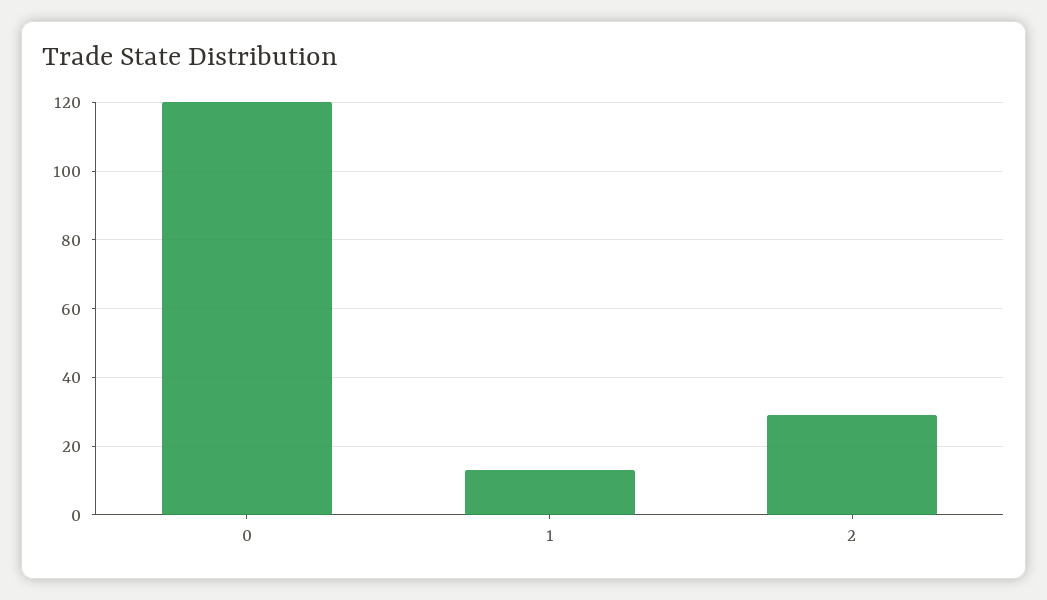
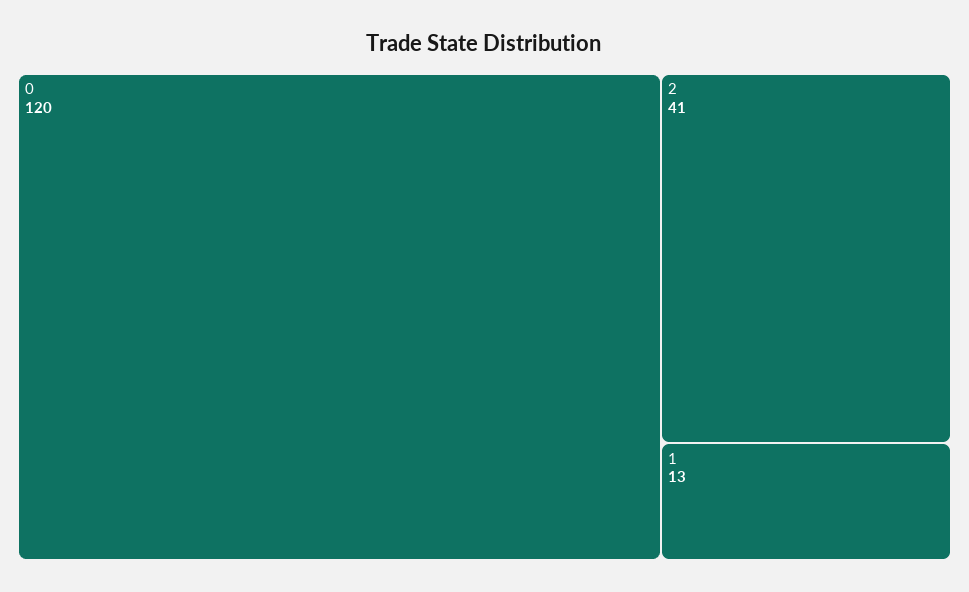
  {
    "0": 120,
    "1": 13,
-   "2": 30
+   "2": 41
  }

